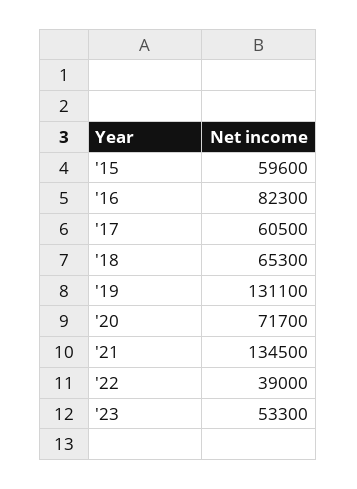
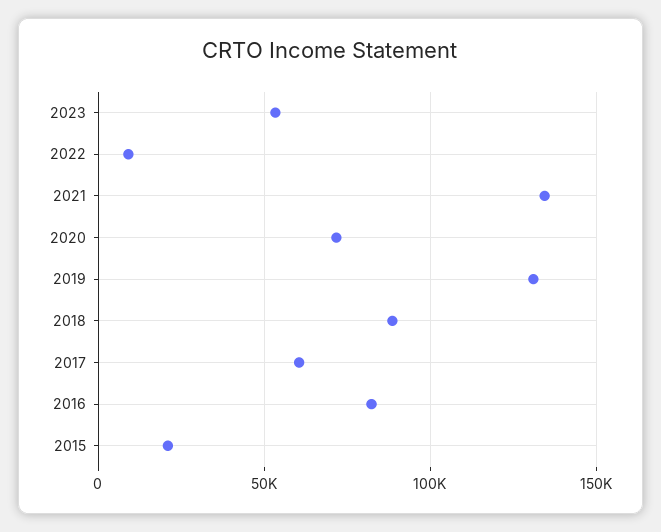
  {
-   "'15": 59600,
+   "'15": 20000,
    "'16": 82300,
    "'17": 60500,
-   "'18": 65300,
+   "'18": 90000,
    "'19": 131100,
    "'20": 71700,
    "'21": 134500,
-   "'22": 39000,
+   "'22": 10000,
    "'23": 53300
  }

